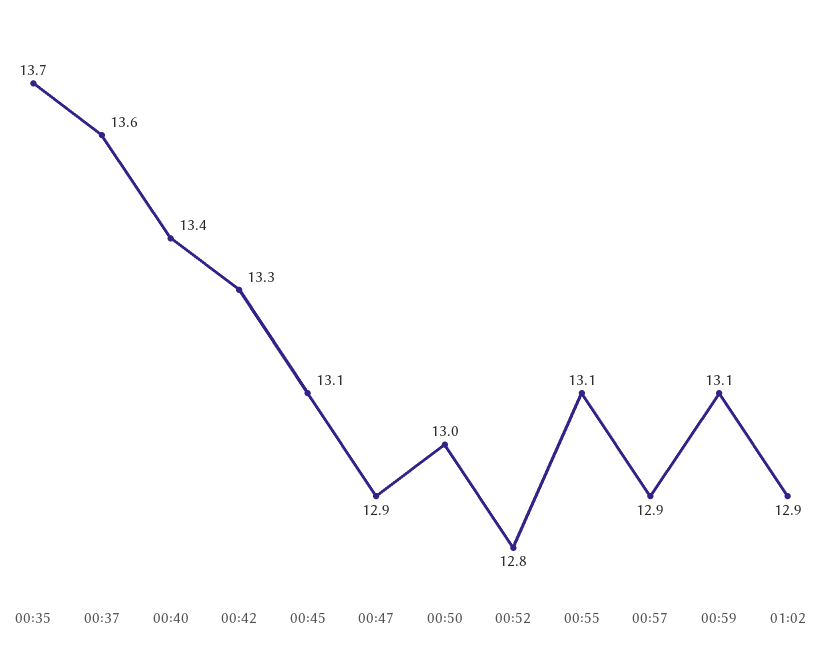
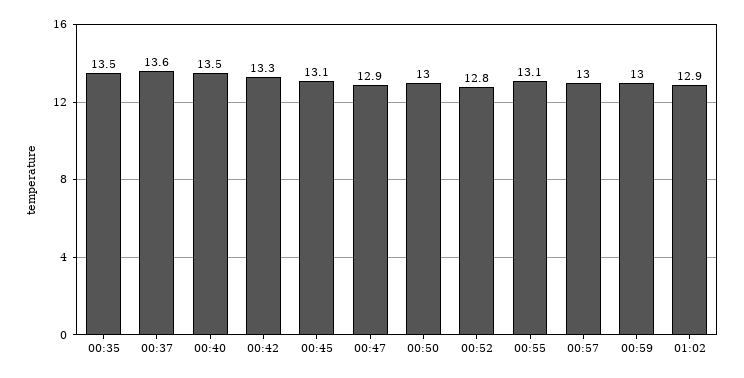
  {
-   "00:35": 13.7,
+   "00:35": 13.5,
    "00:37": 13.6,
-   "00:40": 13.4,
+   "00:40": 13.5,
    "00:42": 13.3,
    "00:45": 13.1,
    "00:47": 12.9,
    "00:50": 13,
    "00:52": 12.8,
    "00:55": 13.1,
-   "00:57": 12.9,
+   "00:57": 13,
-   "00:59": 13.1,
+   "00:59": 13,
    "01:02": 12.9
  }

